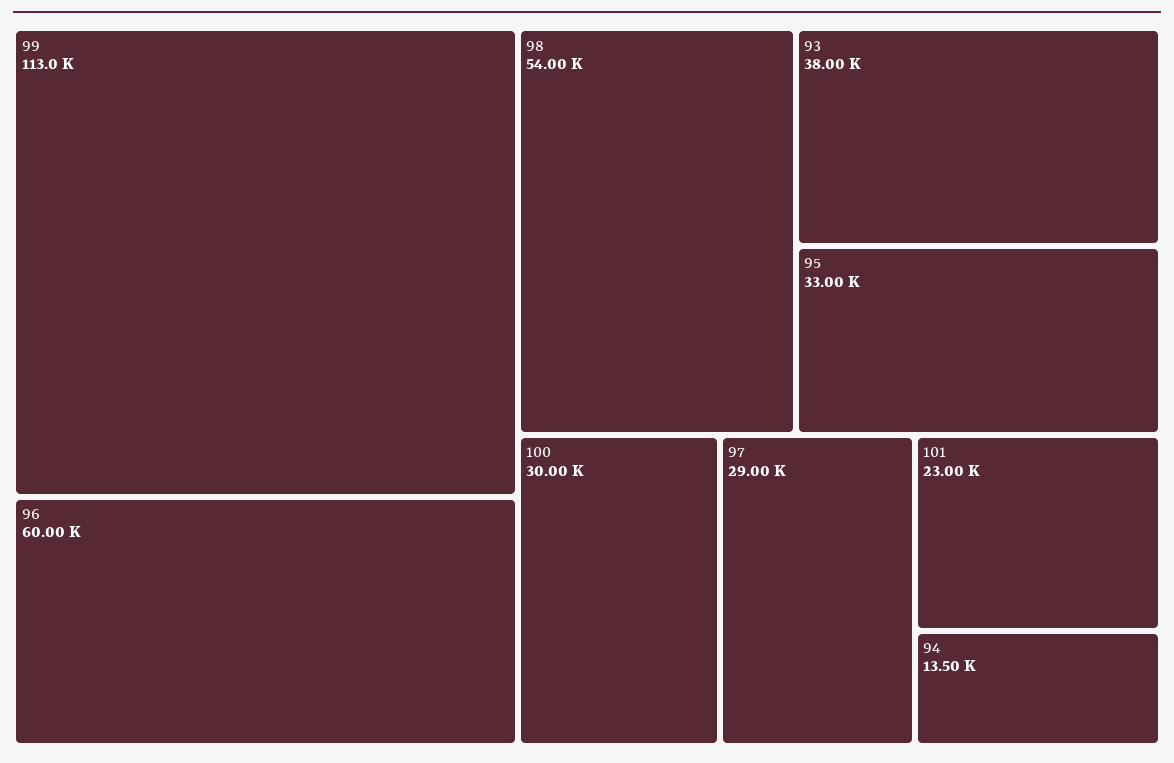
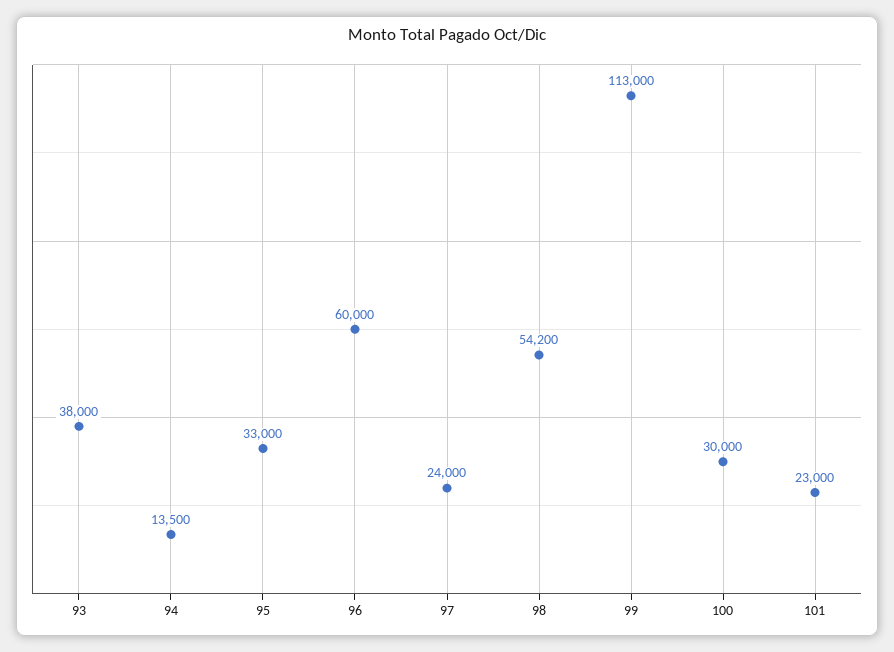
  {
    "99": 113000,
    "96": 60000,
-   "98": 54000,
+   "98": 54200,
    "93": 38000,
    "95": 33000,
    "100": 30000,
-   "97": 29000,
+   "97": 24000,
    "101": 23000,
    "94": 13500
  }

